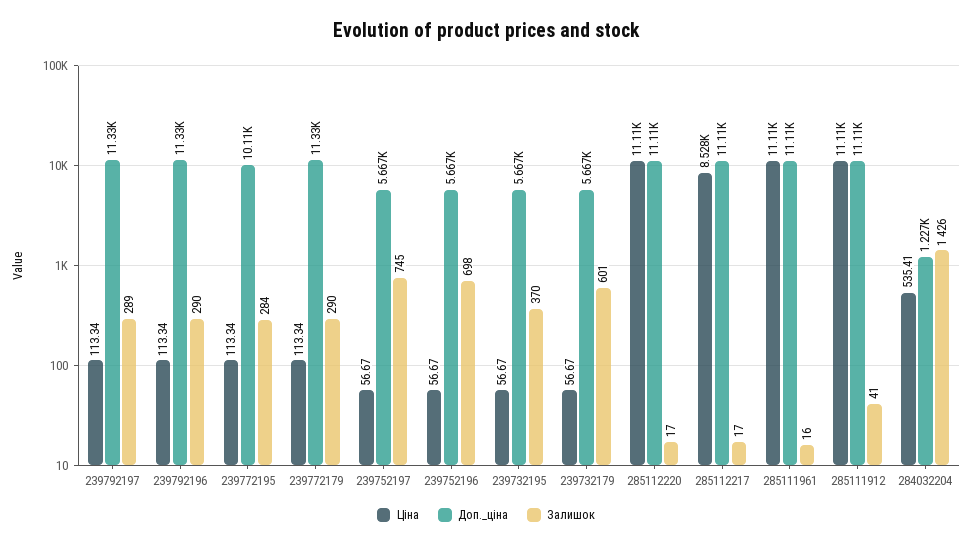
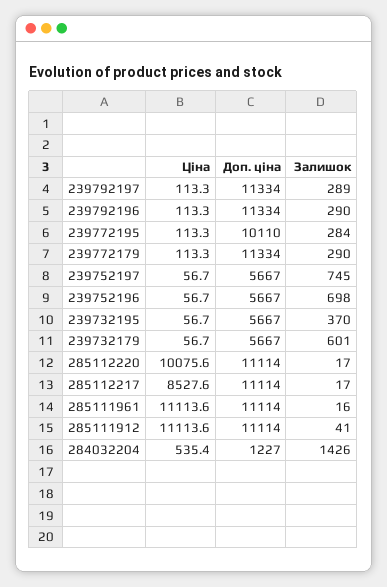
  {
    "Ціна": {
      "239792197": 113.34,
      "239792196": 113.34,
      "239772195": 113.34,
      "239772179": 113.34,
      "239752197": 56.67,
      "239752196": 56.67,
      "239732195": 56.67,
      "239732179": 56.67,
-     "285112220": 11110,
+     "285112220": 10075.6,
      "285112217": 8527.6,
      "285111961": 11113.6,
      "285111912": 11113.6,
      "284032204": 535.41
    },
    "Доп._ціна": {
      "239792197": 11334,
      "239792196": 11334,
      "239772195": 10110,
      "239772179": 11334,
      "239752197": 5667,
      "239752196": 5667,
      "239732195": 5667,
      "239732179": 5667,
      "285112220": 11114,
      "285112217": 11114,
      "285111961": 11114,
      "285111912": 11114,
      "284032204": 1227
    },
    "Залишок": {
      "239792197": 289,
      "239792196": 290,
      "239772195": 284,
      "239772179": 290,
      "239752197": 745,
      "239752196": 698,
      "239732195": 370,
      "239732179": 601,
      "285112220": 17,
      "285112217": 17,
      "285111961": 16,
      "285111912": 41,
      "284032204": 1426
    }
  }

